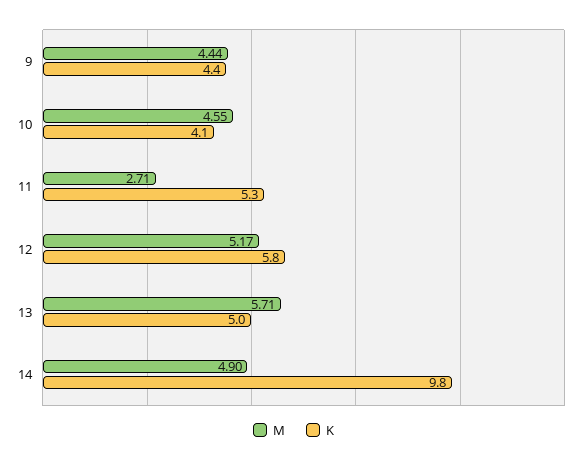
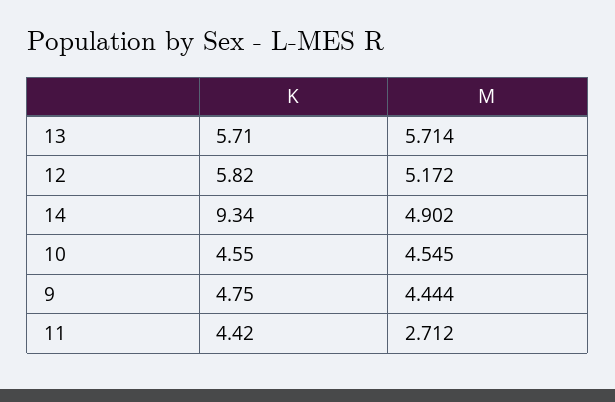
  {
    "M": {
      "9": 4.444,
      "10": 4.545,
      "11": 2.712,
      "12": 5.172,
      "13": 5.714,
      "14": 4.902
    },
    "K": {
-     "9": 4.4,
+     "9": 4.75,
-     "10": 4.1,
+     "10": 4.55,
-     "11": 5.3,
+     "11": 4.42,
      "12": 5.82,
-     "13": 5,
+     "13": 5.71,
-     "14": 9.8
+     "14": 9.34
    }
  }

